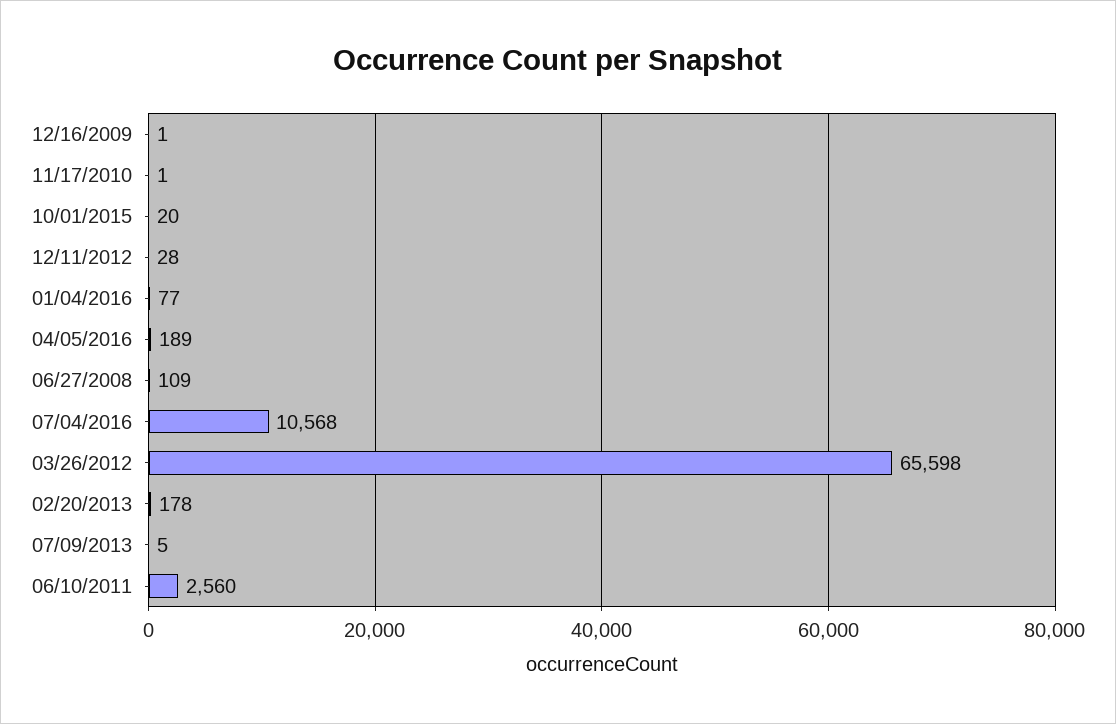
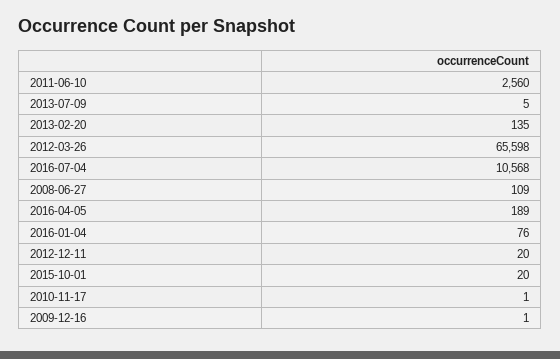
  {
    "12/16/2009": 1,
    "11/17/2010": 1,
    "10/01/2015": 20,
-   "12/11/2012": 28,
+   "12/11/2012": 20,
-   "01/04/2016": 77,
+   "01/04/2016": 76,
    "04/05/2016": 189,
    "06/27/2008": 109,
    "07/04/2016": 10568,
    "03/26/2012": 65598,
-   "02/20/2013": 178,
+   "02/20/2013": 135,
    "07/09/2013": 5,
    "06/10/2011": 2560
  }

